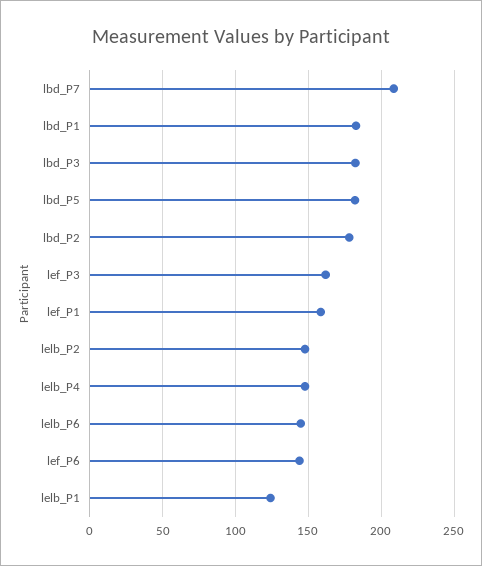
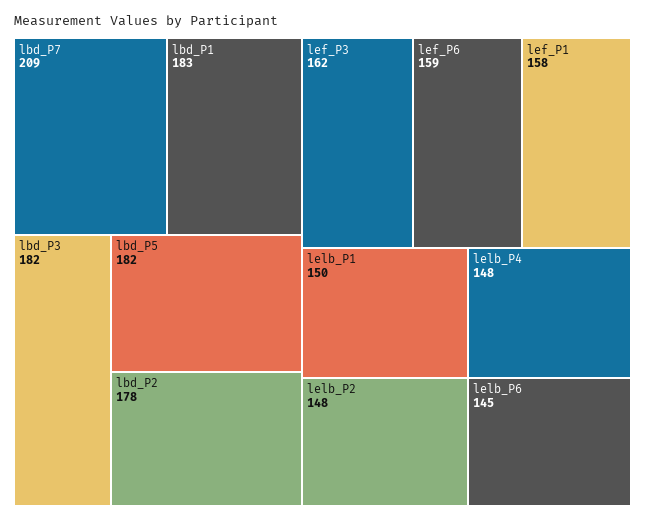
  {
    "lbd_P7": 209,
    "lbd_P1": 183,
    "lbd_P3": 182,
    "lbd_P5": 182,
    "lbd_P2": 178,
    "lef_P3": 162,
    "lef_P1": 158,
    "lelb_P2": 148,
    "lelb_P4": 148,
    "lelb_P6": 145,
-   "lef_P6": 145,
+   "lef_P6": 159,
-   "lelb_P1": 125
+   "lelb_P1": 150
  }

